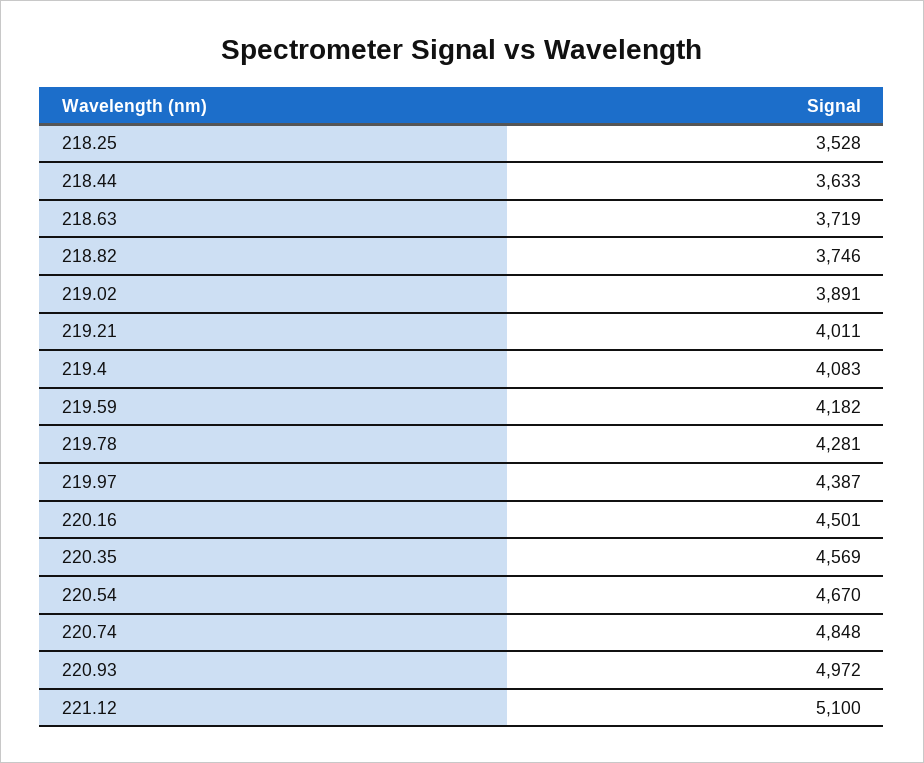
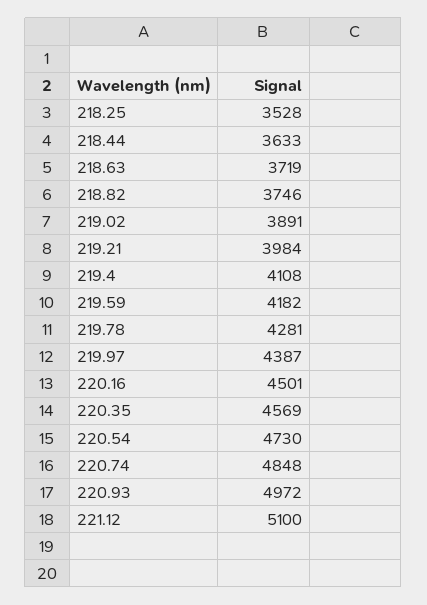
  {
    "218.25": 3528,
    "218.44": 3633,
    "218.63": 3719,
    "218.82": 3746,
    "219.02": 3891,
-   "219.21": 4011,
+   "219.21": 3984,
-   "219.4": 4083,
+   "219.4": 4108,
    "219.59": 4182,
    "219.78": 4281,
    "219.97": 4387,
    "220.16": 4501,
    "220.35": 4569,
-   "220.54": 4670,
+   "220.54": 4730,
    "220.74": 4848,
    "220.93": 4972,
    "221.12": 5100
  }

